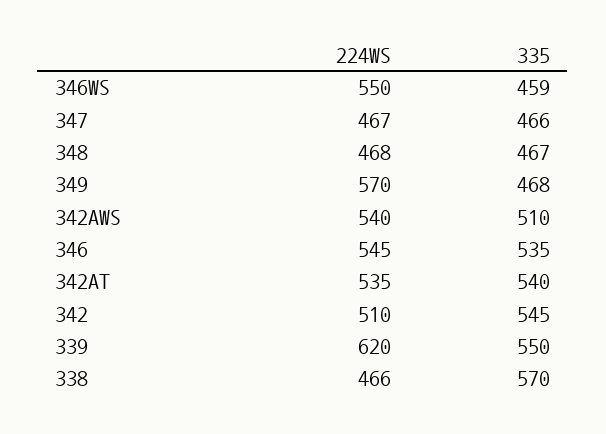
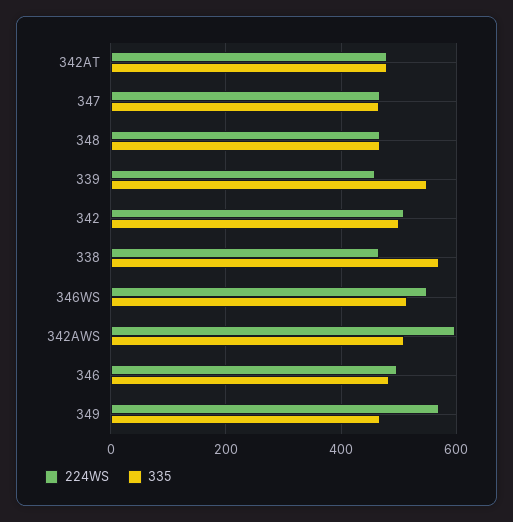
  {
    "224WS": {
      "346WS": 550,
      "347": 467,
      "348": 468,
      "349": 570,
-     "342AWS": 540,
+     "342AWS": 600,
-     "346": 545,
+     "346": 500,
-     "342AT": 535,
+     "342AT": 480,
      "342": 510,
-     "339": 620,
+     "339": 460,
      "338": 466
    },
    "335": {
-     "346WS": 459,
+     "346WS": 520,
      "347": 466,
      "348": 467,
      "349": 468,
      "342AWS": 510,
-     "346": 535,
+     "346": 480,
-     "342AT": 540,
+     "342AT": 480,
-     "342": 545,
+     "342": 500,
      "339": 550,
      "338": 570
    }
  }

